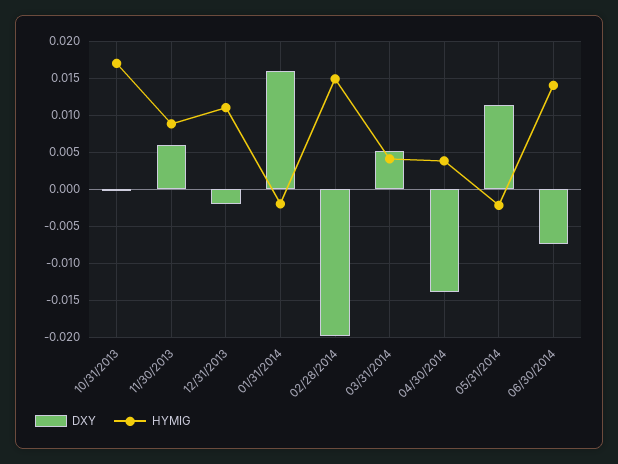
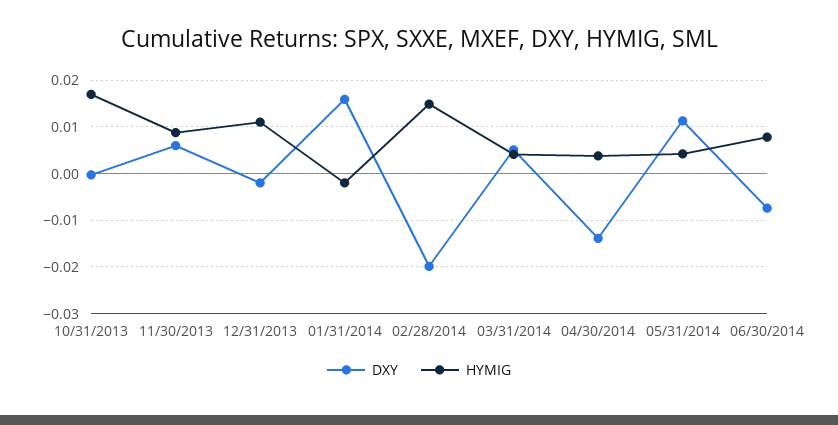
  {
    "DXY": {
      "10/31/2013": 0,
      "11/30/2013": 0.006,
      "12/31/2013": -0.002,
      "01/31/2014": 0.016,
      "02/28/2014": -0.02,
      "03/31/2014": 0.005,
      "04/30/2014": -0.014,
      "05/31/2014": 0.011,
      "06/30/2014": -0.007
    },
    "HYMIG": {
      "10/31/2013": 0.017,
      "11/30/2013": 0.009,
      "12/31/2013": 0.011,
      "01/31/2014": -0.002,
      "02/28/2014": 0.015,
      "03/31/2014": 0.004,
      "04/30/2014": 0.004,
-     "05/31/2014": -0.002,
+     "05/31/2014": 0.004,
-     "06/30/2014": 0.014
+     "06/30/2014": 0.008
    }
  }

